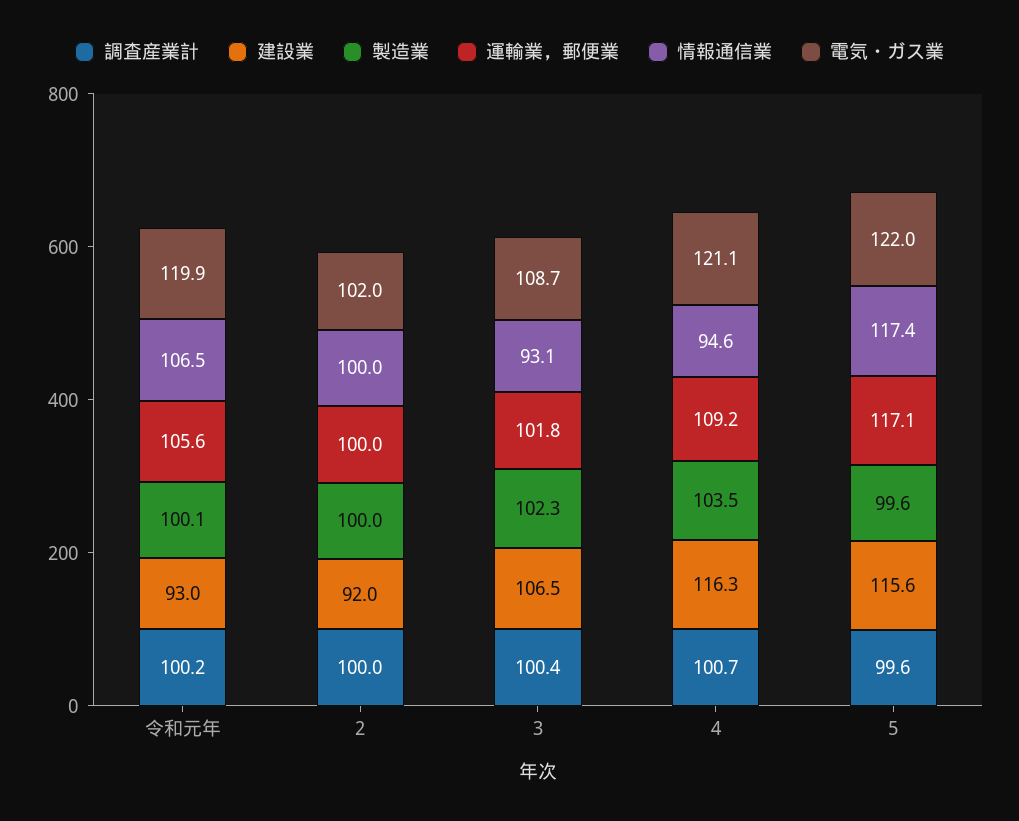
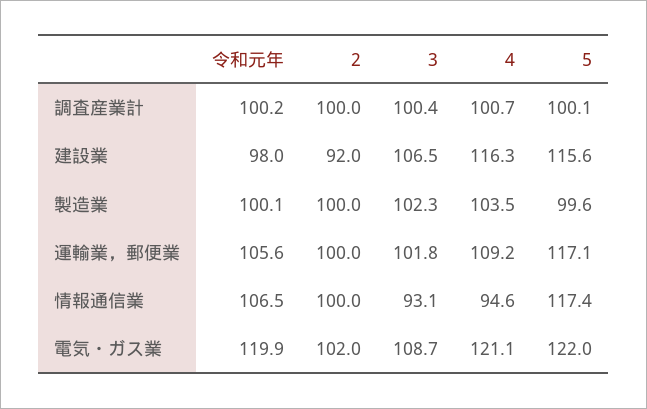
  {
    "調査産業計": {
      "令和元年": 100.2,
      "2": 100,
      "3": 100.4,
      "4": 100.7,
-     "5": 99.6
+     "5": 100.1
    },
    "建設業": {
-     "令和元年": 93,
+     "令和元年": 98,
      "2": 92,
      "3": 106.5,
      "4": 116.3,
      "5": 115.6
    },
    "製造業": {
      "令和元年": 100.1,
      "2": 100,
      "3": 102.3,
      "4": 103.5,
      "5": 99.6
    },
    "運輸業，郵便業": {
      "令和元年": 105.6,
      "2": 100,
      "3": 101.8,
      "4": 109.2,
      "5": 117.1
    },
    "情報通信業": {
      "令和元年": 106.5,
      "2": 100,
      "3": 93.1,
      "4": 94.6,
      "5": 117.4
    },
    "電気・ガス業": {
      "令和元年": 119.9,
      "2": 102,
      "3": 108.7,
      "4": 121.1,
      "5": 122
    }
  }

